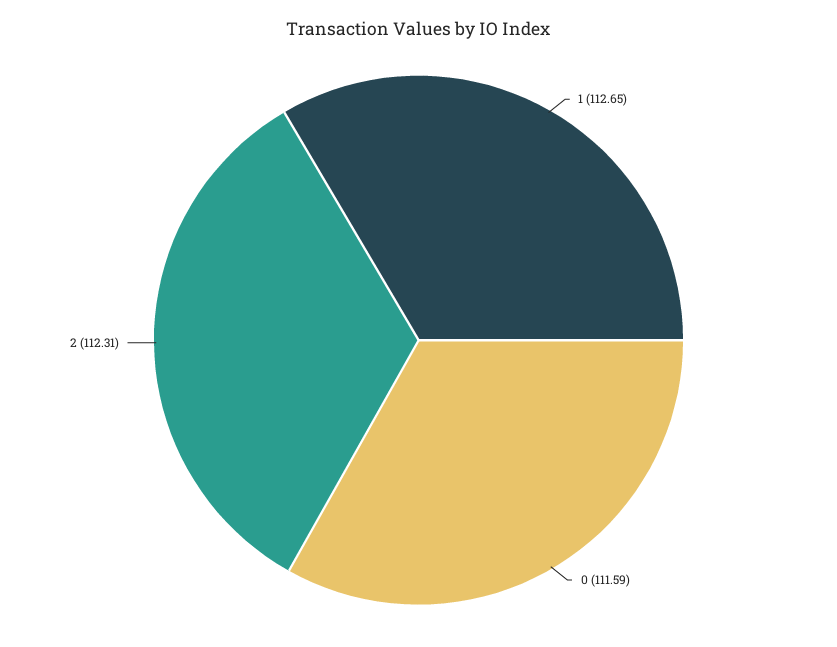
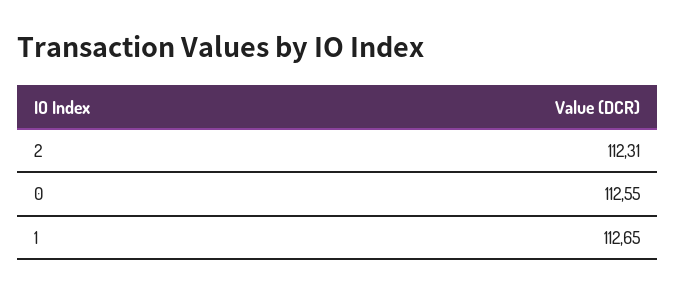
  {
    "1": 112.65,
-   "0": 111.59,
+   "0": 112.55,
    "2": 112.31
  }

